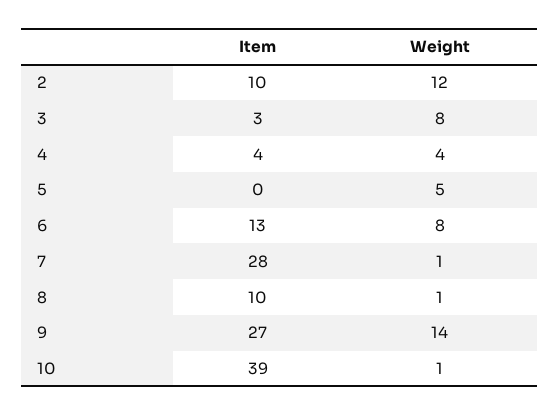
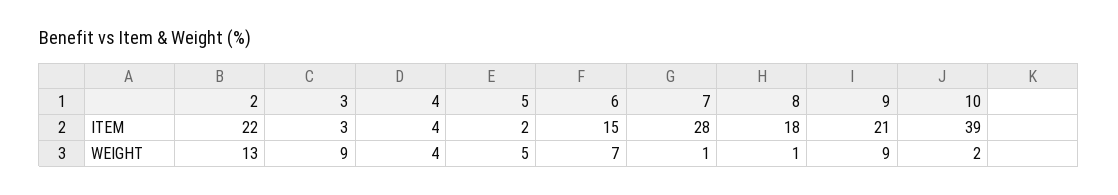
  {
    "Item": {
-     "2": 10,
+     "2": 22,
      "3": 3,
      "4": 4,
-     "5": 0,
+     "5": 2,
-     "6": 13,
+     "6": 15,
      "7": 28,
-     "8": 10,
+     "8": 18,
-     "9": 27,
+     "9": 21,
      "10": 39
    },
    "Weight": {
-     "2": 12,
+     "2": 13,
-     "3": 8,
+     "3": 9,
      "4": 4,
      "5": 5,
-     "6": 8,
+     "6": 7,
      "7": 1,
      "8": 1,
-     "9": 14,
+     "9": 9,
-     "10": 1
+     "10": 2
    }
  }

